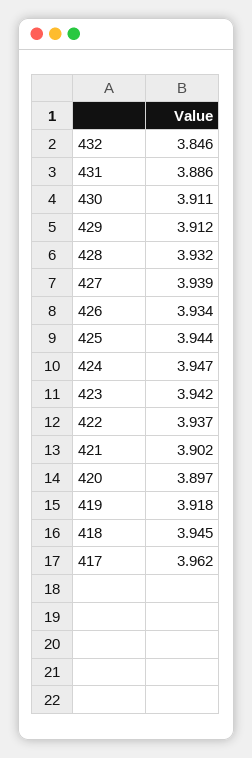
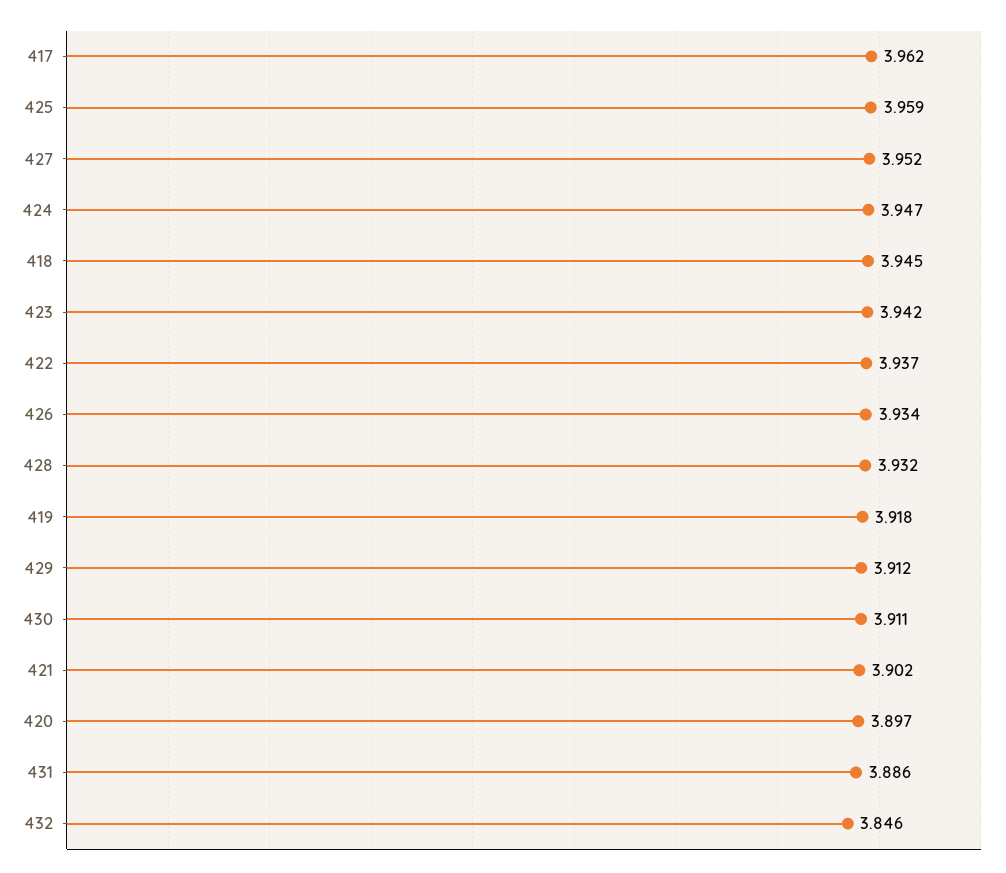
  {
    "432": 3.846,
    "431": 3.886,
    "430": 3.911,
    "429": 3.912,
    "428": 3.932,
-   "427": 3.939,
+   "427": 3.952,
    "426": 3.934,
-   "425": 3.944,
+   "425": 3.959,
    "424": 3.947,
    "423": 3.942,
    "422": 3.937,
    "421": 3.902,
    "420": 3.897,
    "419": 3.918,
    "418": 3.945,
    "417": 3.962
  }

